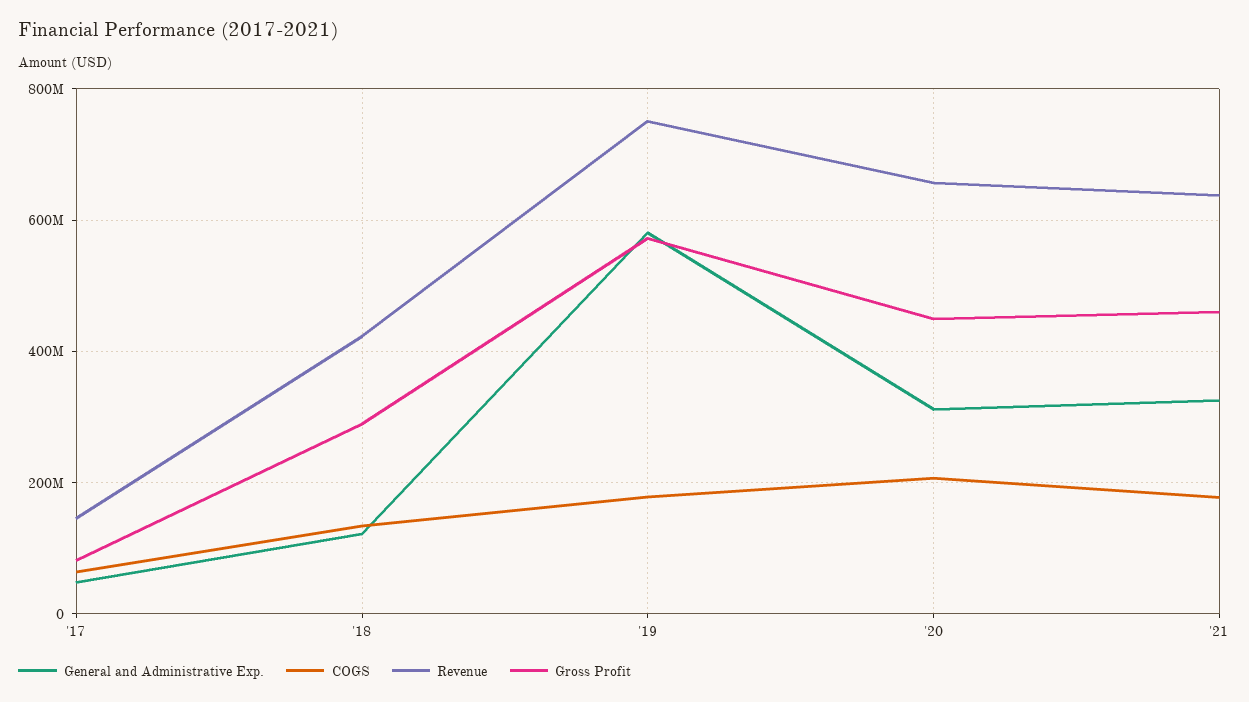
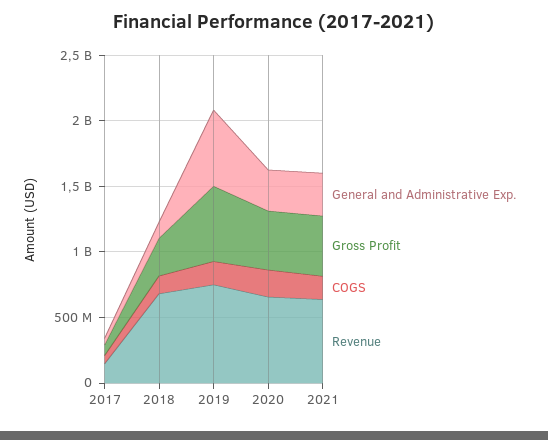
  {
    "General and Administrative Exp.": {
      "'17": 40000000,
      "'18": 120000000,
      "'19": 580000000,
      "'20": 320000000,
      "'21": 320000000
    },
    "COGS": {
      "'17": 60000000,
      "'18": 140000000,
      "'19": 180000000,
      "'20": 200000000,
      "'21": 180000000
    },
    "Revenue": {
      "'17": 140000000,
-     "'18": 420000000,
+     "'18": 700000000,
      "'19": 760000000,
      "'20": 660000000,
      "'21": 640000000
    },
    "Gross Profit": {
      "'17": 80000000,
      "'18": 280000000,
      "'19": 580000000,
      "'20": 440000000,
      "'21": 460000000
    }
  }

